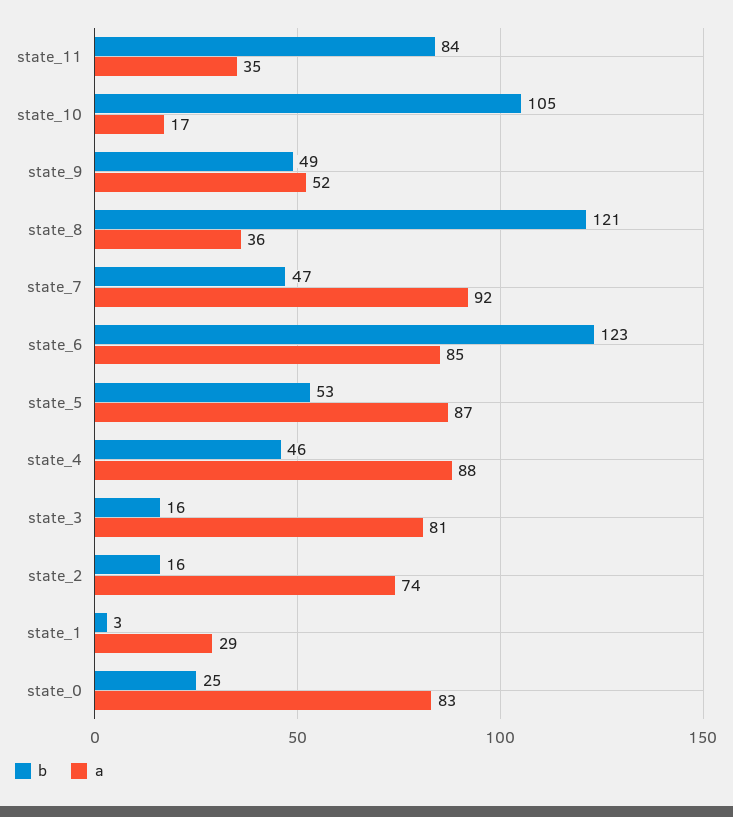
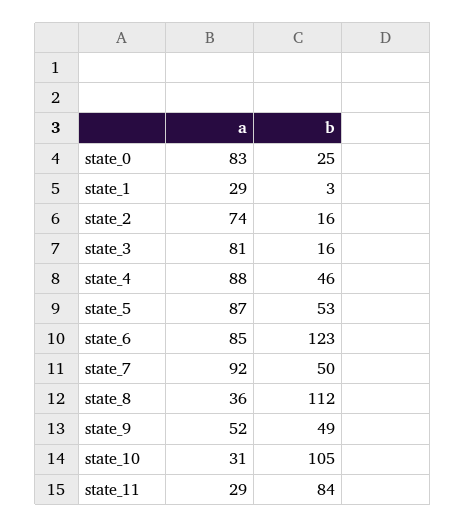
  {
    "b": {
      "state_11": 84,
      "state_10": 105,
      "state_9": 49,
-     "state_8": 121,
+     "state_8": 112,
-     "state_7": 47,
+     "state_7": 50,
      "state_6": 123,
      "state_5": 53,
      "state_4": 46,
      "state_3": 16,
      "state_2": 16,
      "state_1": 3,
      "state_0": 25
    },
    "a": {
-     "state_11": 35,
+     "state_11": 29,
-     "state_10": 17,
+     "state_10": 31,
      "state_9": 52,
      "state_8": 36,
      "state_7": 92,
      "state_6": 85,
      "state_5": 87,
      "state_4": 88,
      "state_3": 81,
      "state_2": 74,
      "state_1": 29,
      "state_0": 83
    }
  }

